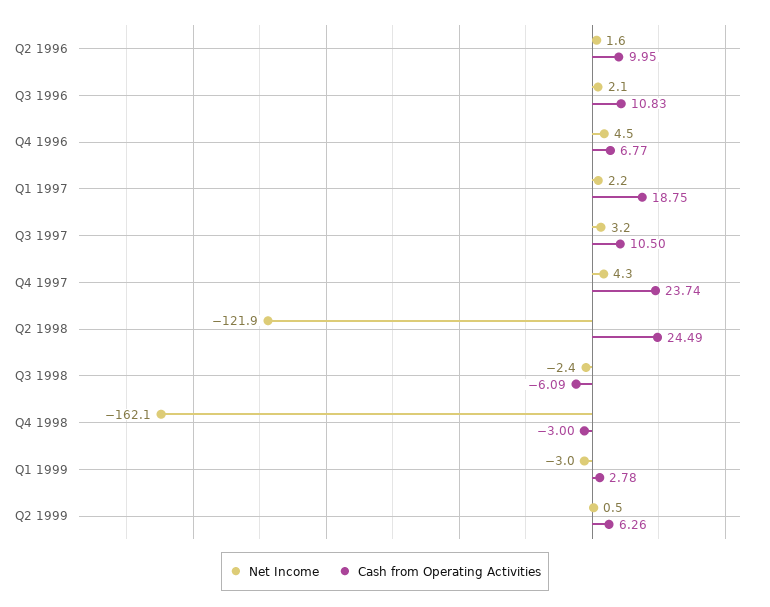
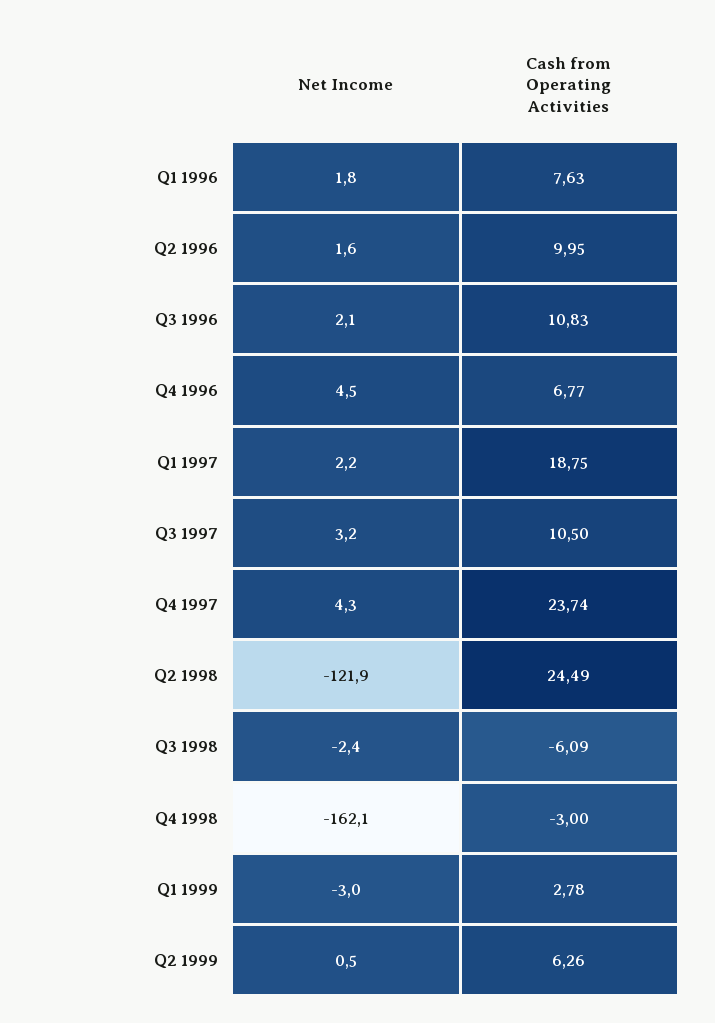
  {
    "Net Income": {
      "Q2 1996": 1.6,
      "Q3 1996": 2.1,
      "Q4 1996": 4.5,
      "Q1 1997": 2.2,
      "Q3 1997": 3.2,
      "Q4 1997": 4.3,
      "Q2 1998": -121.9,
      "Q3 1998": -2.4,
      "Q4 1998": -162.1,
      "Q1 1999": -3,
-     "Q2 1999": 0.5
+     "Q2 1999": 0.5,
+     "Q1 1996": 1.8
    },
    "Cash from Operating Activities": {
      "Q2 1996": 9.95,
      "Q3 1996": 10.83,
      "Q4 1996": 6.77,
      "Q1 1997": 18.75,
      "Q3 1997": 10.5,
      "Q4 1997": 23.74,
      "Q2 1998": 24.49,
      "Q3 1998": -6.09,
      "Q4 1998": -3,
      "Q1 1999": 2.78,
-     "Q2 1999": 6.26
+     "Q2 1999": 6.26,
+     "Q1 1996": 7.63
    }
  }

